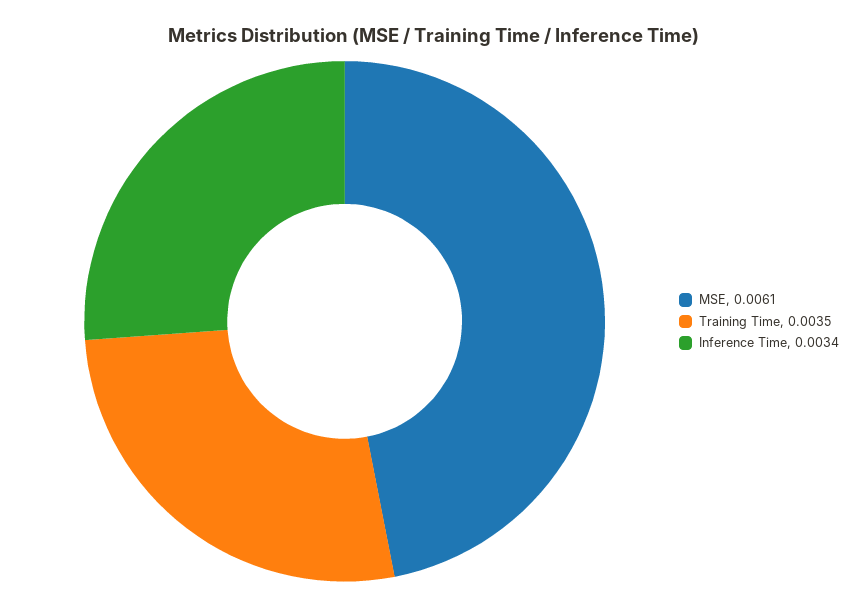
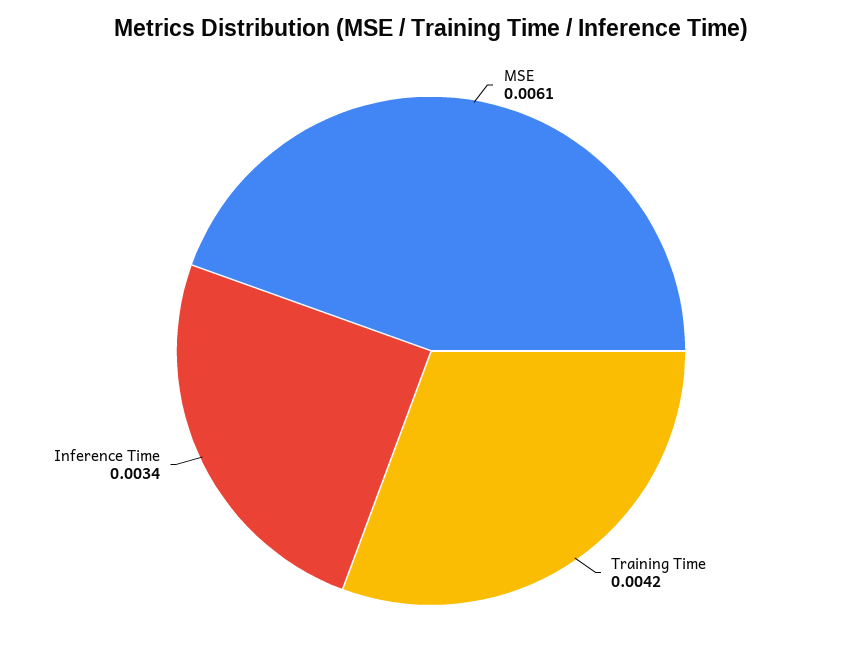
  {
    "MSE": 0.0061,
-   "Training Time": 0.0035,
+   "Training Time": 0.0042,
    "Inference Time": 0.0034
  }

